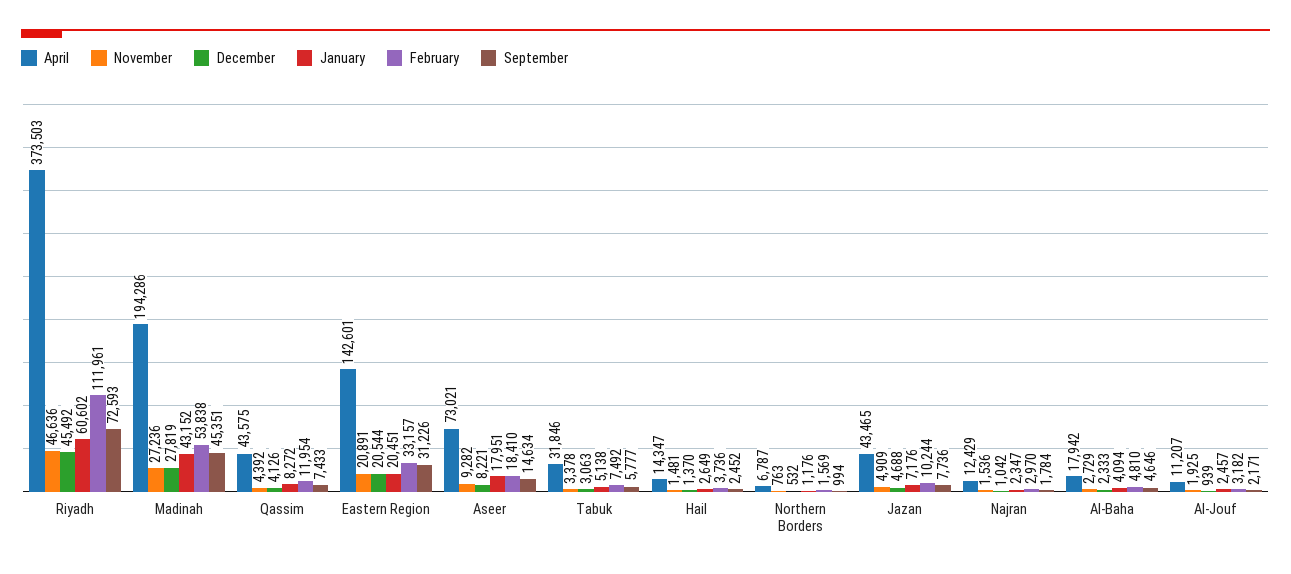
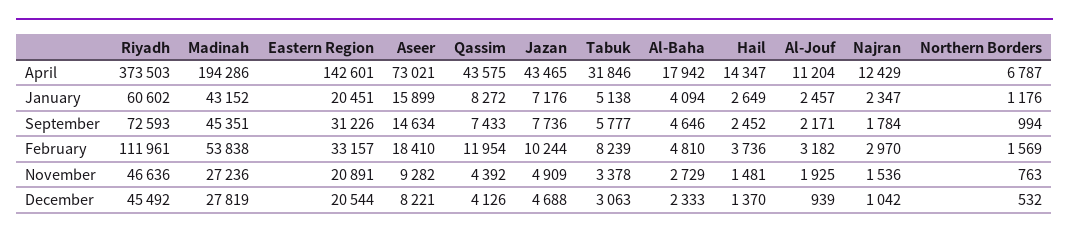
  {
    "April": {
      "Riyadh": 373503,
      "Madinah": 194286,
      "Qassim": 43575,
      "Eastern Region": 142601,
      "Aseer": 73021,
      "Tabuk": 31846,
      "Hail": 14347,
      "Northern Borders": 6787,
      "Jazan": 43465,
      "Najran": 12429,
      "Al-Baha": 17942,
-     "Al-Jouf": 11207
+     "Al-Jouf": 11204
    },
    "November": {
      "Riyadh": 46636,
      "Madinah": 27236,
      "Qassim": 4392,
      "Eastern Region": 20891,
      "Aseer": 9282,
      "Tabuk": 3378,
      "Hail": 1481,
      "Northern Borders": 763,
      "Jazan": 4909,
      "Najran": 1536,
      "Al-Baha": 2729,
      "Al-Jouf": 1925
    },
    "December": {
      "Riyadh": 45492,
      "Madinah": 27819,
      "Qassim": 4126,
      "Eastern Region": 20544,
      "Aseer": 8221,
      "Tabuk": 3063,
      "Hail": 1370,
      "Northern Borders": 532,
      "Jazan": 4688,
      "Najran": 1042,
      "Al-Baha": 2333,
      "Al-Jouf": 939
    },
    "January": {
      "Riyadh": 60602,
      "Madinah": 43152,
      "Qassim": 8272,
      "Eastern Region": 20451,
-     "Aseer": 17951,
+     "Aseer": 15899,
      "Tabuk": 5138,
      "Hail": 2649,
      "Northern Borders": 1176,
      "Jazan": 7176,
      "Najran": 2347,
      "Al-Baha": 4094,
      "Al-Jouf": 2457
    },
    "February": {
      "Riyadh": 111961,
      "Madinah": 53838,
      "Qassim": 11954,
      "Eastern Region": 33157,
      "Aseer": 18410,
-     "Tabuk": 7492,
+     "Tabuk": 8239,
      "Hail": 3736,
      "Northern Borders": 1569,
      "Jazan": 10244,
      "Najran": 2970,
      "Al-Baha": 4810,
      "Al-Jouf": 3182
    },
    "September": {
      "Riyadh": 72593,
      "Madinah": 45351,
      "Qassim": 7433,
      "Eastern Region": 31226,
      "Aseer": 14634,
      "Tabuk": 5777,
      "Hail": 2452,
      "Northern Borders": 994,
      "Jazan": 7736,
      "Najran": 1784,
      "Al-Baha": 4646,
      "Al-Jouf": 2171
    }
  }

